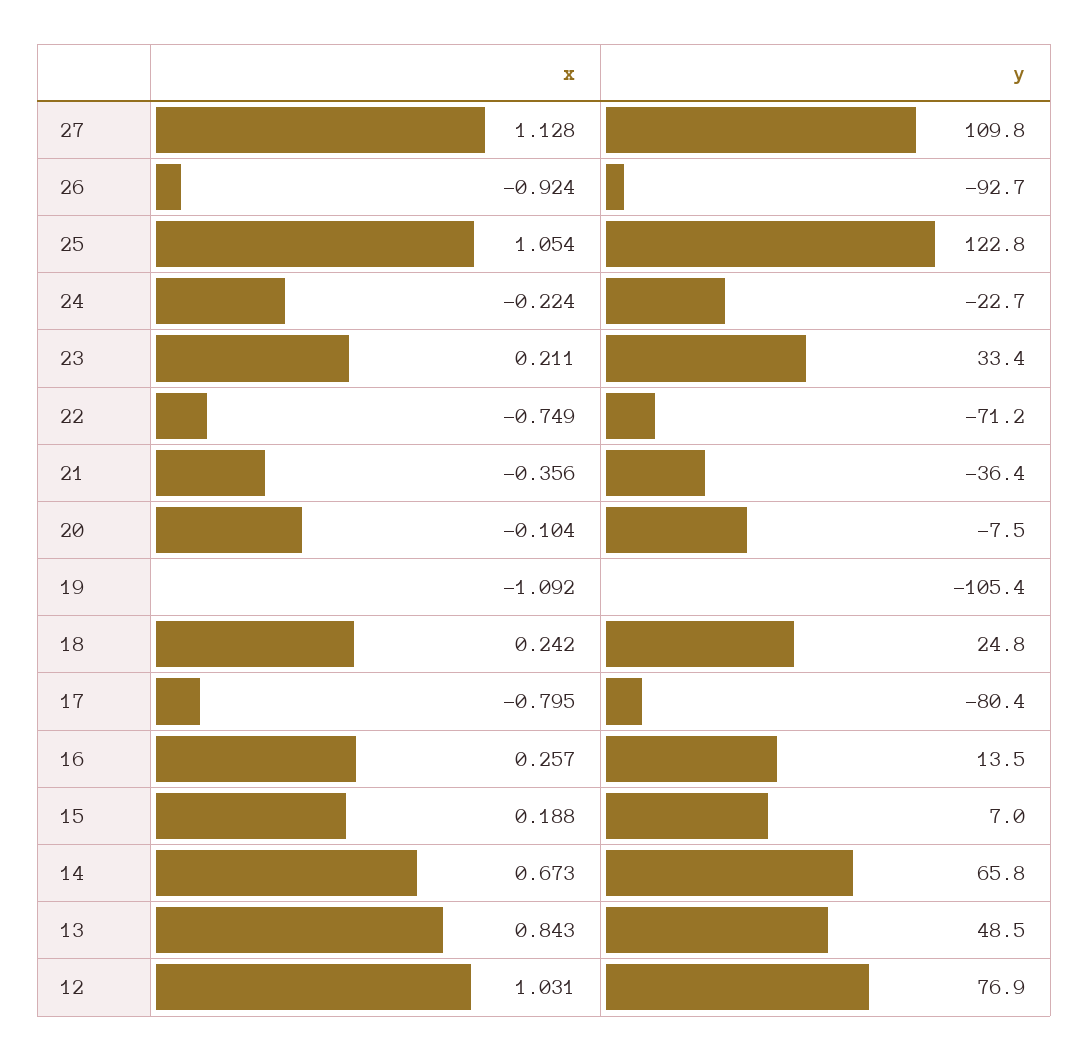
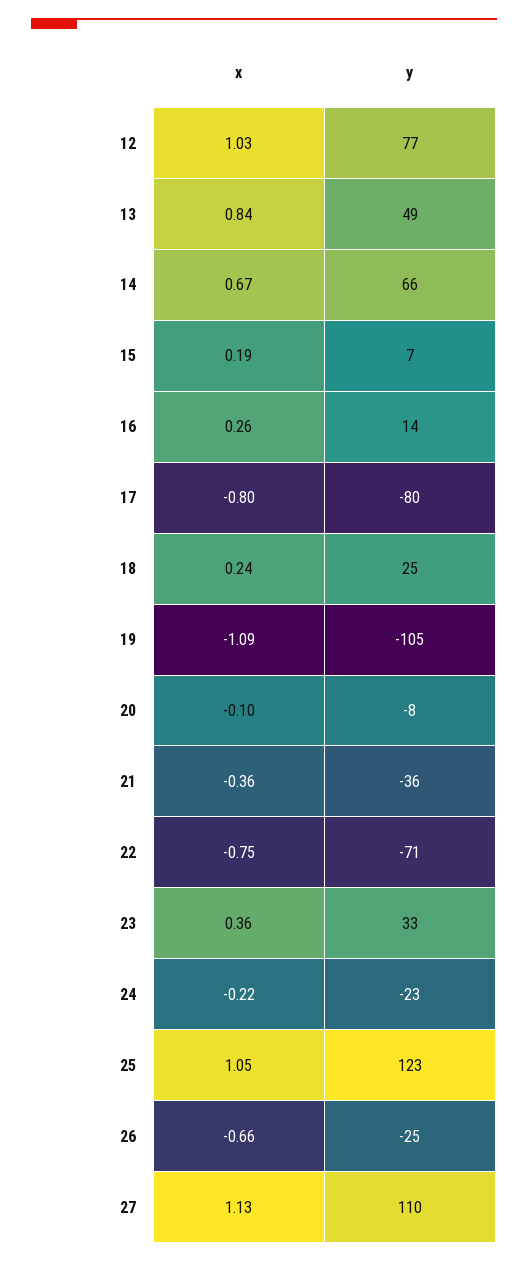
  {
    "x": {
      "27": 1.128,
-     "26": -0.924,
+     "26": -0.66,
      "25": 1.054,
      "24": -0.224,
-     "23": 0.211,
+     "23": 0.36,
      "22": -0.749,
      "21": -0.356,
      "20": -0.104,
      "19": -1.092,
      "18": 0.242,
      "17": -0.795,
      "16": 0.257,
      "15": 0.188,
      "14": 0.673,
      "13": 0.843,
      "12": 1.031
    },
    "y": {
      "27": 109.8,
-     "26": -92.7,
+     "26": -25,
      "25": 122.8,
      "24": -22.7,
      "23": 33.4,
      "22": -71.2,
      "21": -36.4,
      "20": -7.5,
      "19": -105.4,
      "18": 24.8,
      "17": -80.4,
      "16": 13.5,
      "15": 7,
      "14": 65.8,
      "13": 48.5,
      "12": 76.9
    }
  }

